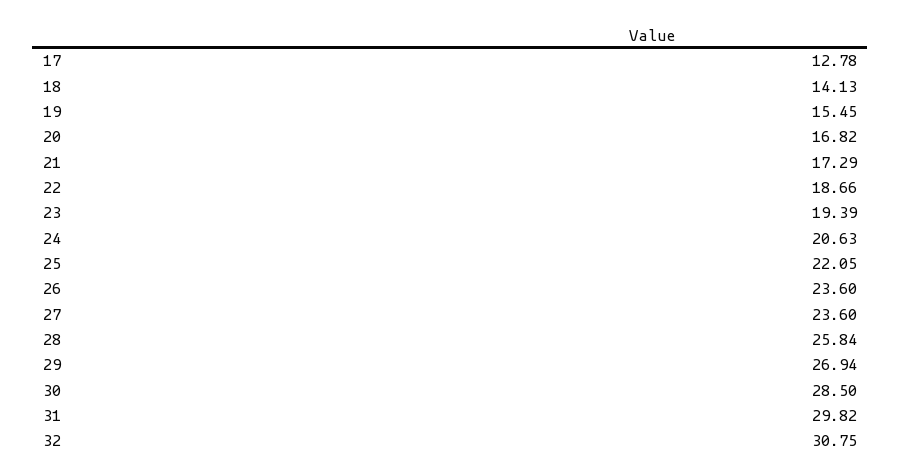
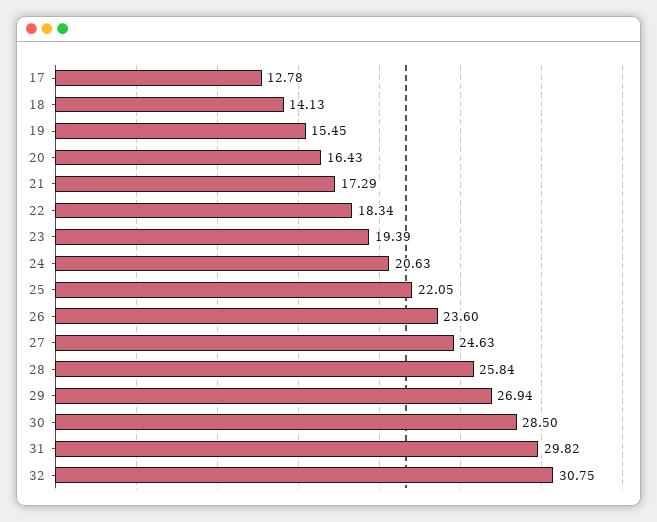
  {
    "17": 12.78,
    "18": 14.13,
    "19": 15.45,
-   "20": 16.82,
+   "20": 16.43,
    "21": 17.29,
-   "22": 18.66,
+   "22": 18.34,
    "23": 19.39,
    "24": 20.63,
    "25": 22.05,
    "26": 23.6,
-   "27": 23.6,
+   "27": 24.63,
    "28": 25.84,
    "29": 26.94,
    "30": 28.5,
    "31": 29.82,
    "32": 30.75
  }

